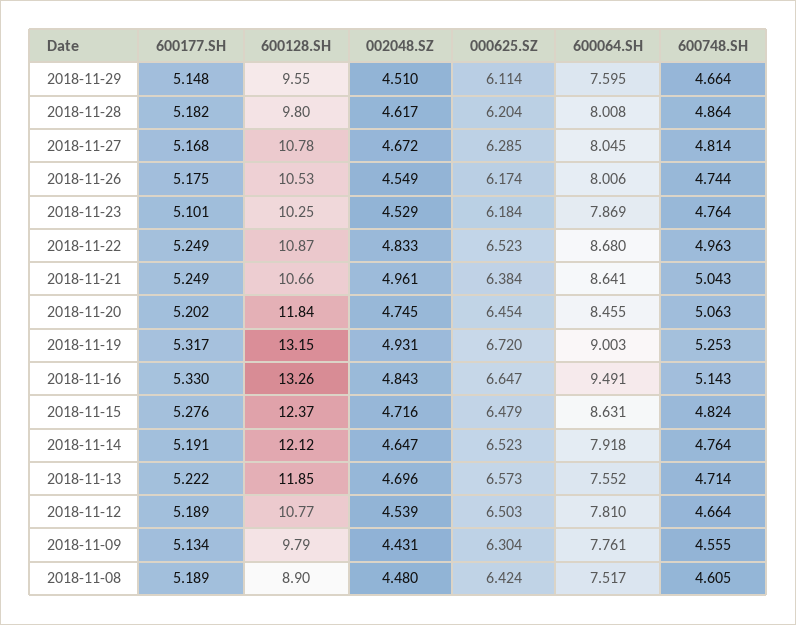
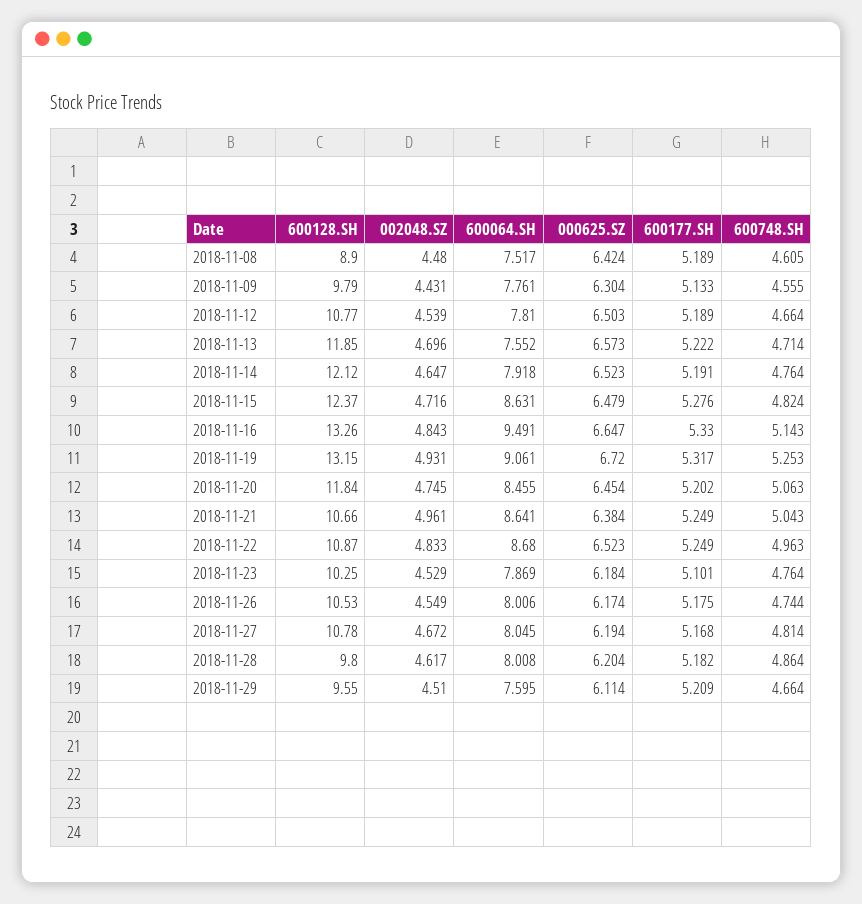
  {
    "600177.SH": {
-     "2018-11-29": 5.148,
+     "2018-11-29": 5.209,
      "2018-11-28": 5.182,
      "2018-11-27": 5.168,
      "2018-11-26": 5.175,
      "2018-11-23": 5.101,
      "2018-11-22": 5.249,
      "2018-11-21": 5.249,
      "2018-11-20": 5.202,
      "2018-11-19": 5.317,
      "2018-11-16": 5.33,
      "2018-11-15": 5.276,
      "2018-11-14": 5.191,
      "2018-11-13": 5.222,
      "2018-11-12": 5.189,
-     "2018-11-09": 5.134,
+     "2018-11-09": 5.133,
      "2018-11-08": 5.189
    },
    "600128.SH": {
      "2018-11-29": 9.55,
      "2018-11-28": 9.8,
      "2018-11-27": 10.78,
      "2018-11-26": 10.53,
      "2018-11-23": 10.25,
      "2018-11-22": 10.87,
      "2018-11-21": 10.66,
      "2018-11-20": 11.84,
      "2018-11-19": 13.15,
      "2018-11-16": 13.26,
      "2018-11-15": 12.37,
      "2018-11-14": 12.12,
      "2018-11-13": 11.85,
      "2018-11-12": 10.77,
      "2018-11-09": 9.79,
      "2018-11-08": 8.9
    },
    "002048.SZ": {
      "2018-11-29": 4.51,
      "2018-11-28": 4.617,
      "2018-11-27": 4.672,
      "2018-11-26": 4.549,
      "2018-11-23": 4.529,
      "2018-11-22": 4.833,
      "2018-11-21": 4.961,
      "2018-11-20": 4.745,
      "2018-11-19": 4.931,
      "2018-11-16": 4.843,
      "2018-11-15": 4.716,
      "2018-11-14": 4.647,
      "2018-11-13": 4.696,
      "2018-11-12": 4.539,
      "2018-11-09": 4.431,
      "2018-11-08": 4.48
    },
    "000625.SZ": {
      "2018-11-29": 6.114,
      "2018-11-28": 6.204,
-     "2018-11-27": 6.285,
+     "2018-11-27": 6.194,
      "2018-11-26": 6.174,
      "2018-11-23": 6.184,
      "2018-11-22": 6.523,
      "2018-11-21": 6.384,
      "2018-11-20": 6.454,
      "2018-11-19": 6.72,
      "2018-11-16": 6.647,
      "2018-11-15": 6.479,
      "2018-11-14": 6.523,
      "2018-11-13": 6.573,
      "2018-11-12": 6.503,
      "2018-11-09": 6.304,
      "2018-11-08": 6.424
    },
    "600064.SH": {
      "2018-11-29": 7.595,
      "2018-11-28": 8.008,
      "2018-11-27": 8.045,
      "2018-11-26": 8.006,
      "2018-11-23": 7.869,
      "2018-11-22": 8.68,
      "2018-11-21": 8.641,
      "2018-11-20": 8.455,
-     "2018-11-19": 9.003,
+     "2018-11-19": 9.061,
      "2018-11-16": 9.491,
      "2018-11-15": 8.631,
      "2018-11-14": 7.918,
      "2018-11-13": 7.552,
      "2018-11-12": 7.81,
      "2018-11-09": 7.761,
      "2018-11-08": 7.517
    },
    "600748.SH": {
      "2018-11-29": 4.664,
      "2018-11-28": 4.864,
      "2018-11-27": 4.814,
      "2018-11-26": 4.744,
      "2018-11-23": 4.764,
      "2018-11-22": 4.963,
      "2018-11-21": 5.043,
      "2018-11-20": 5.063,
      "2018-11-19": 5.253,
      "2018-11-16": 5.143,
      "2018-11-15": 4.824,
      "2018-11-14": 4.764,
      "2018-11-13": 4.714,
      "2018-11-12": 4.664,
      "2018-11-09": 4.555,
      "2018-11-08": 4.605
    }
  }

